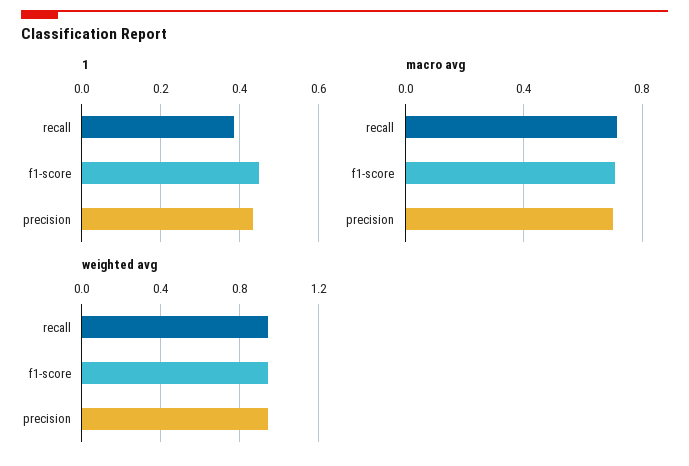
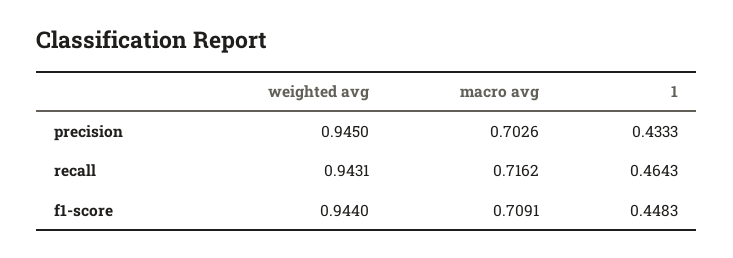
  {
    "1": {
-     "recall": 0.38,
+     "recall": 0.4643,
      "f1-score": 0.4483,
      "precision": 0.4333
    },
    "macro avg": {
      "recall": 0.7162,
      "f1-score": 0.7091,
      "precision": 0.7026
    },
    "weighted avg": {
      "recall": 0.9431,
      "f1-score": 0.944,
      "precision": 0.945
    }
  }

